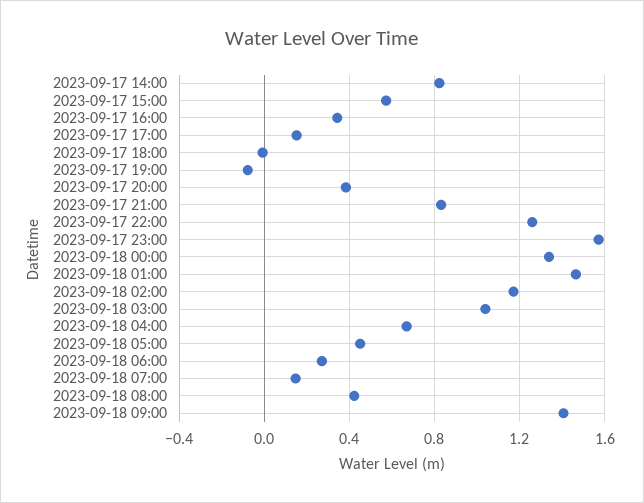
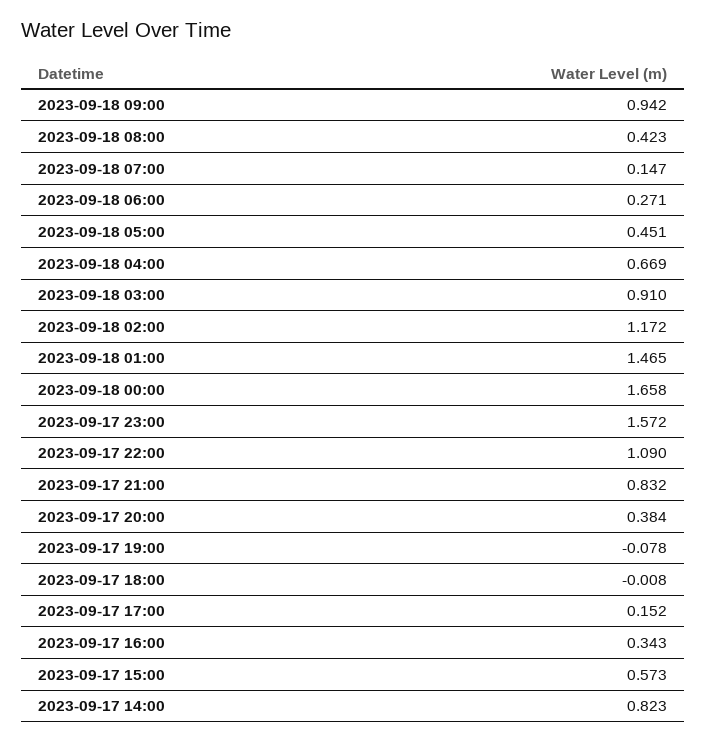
  {
    "2023-09-17 14:00": 0.823,
    "2023-09-17 15:00": 0.573,
    "2023-09-17 16:00": 0.343,
    "2023-09-17 17:00": 0.152,
    "2023-09-17 18:00": -0.008,
    "2023-09-17 19:00": -0.078,
    "2023-09-17 20:00": 0.384,
    "2023-09-17 21:00": 0.832,
-   "2023-09-17 22:00": 1.25,
+   "2023-09-17 22:00": 1.09,
    "2023-09-17 23:00": 1.572,
-   "2023-09-18 00:00": 1.35,
+   "2023-09-18 00:00": 1.658,
    "2023-09-18 01:00": 1.465,
    "2023-09-18 02:00": 1.172,
-   "2023-09-18 03:00": 1.05,
+   "2023-09-18 03:00": 0.91,
    "2023-09-18 04:00": 0.669,
    "2023-09-18 05:00": 0.451,
    "2023-09-18 06:00": 0.271,
    "2023-09-18 07:00": 0.147,
    "2023-09-18 08:00": 0.423,
-   "2023-09-18 09:00": 1.4
+   "2023-09-18 09:00": 0.942
  }

